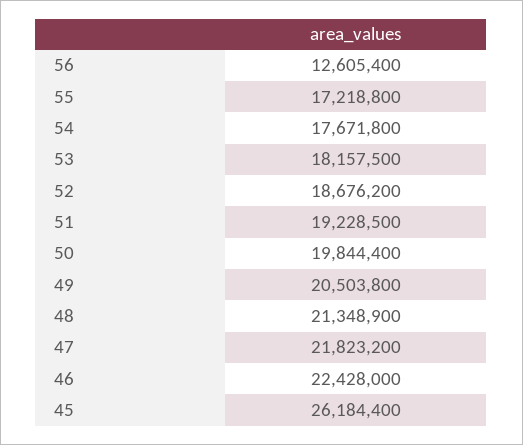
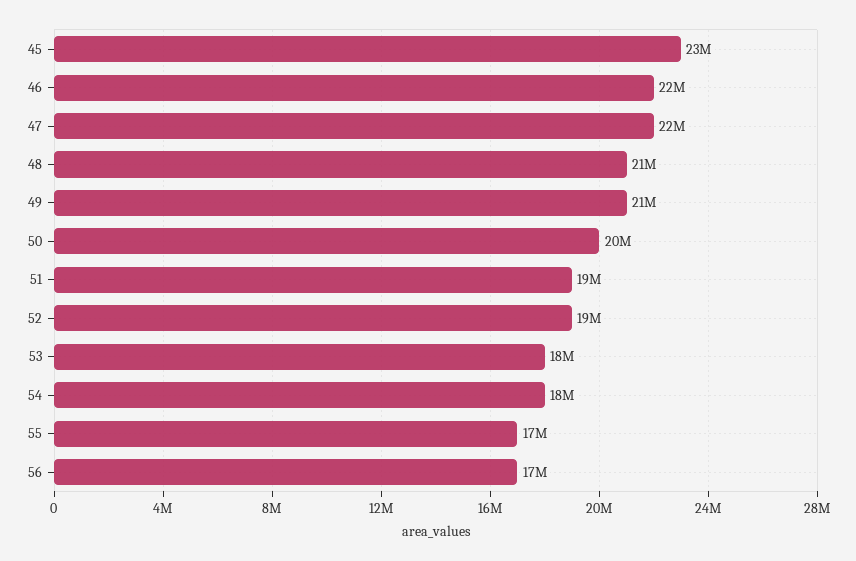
  {
-   "56": 12605400,
+   "56": 17000000,
    "55": 17218800,
    "54": 17671800,
    "53": 18157500,
    "52": 18676200,
    "51": 19228500,
    "50": 19844400,
    "49": 20503800,
    "48": 21348900,
    "47": 21823200,
    "46": 22428000,
-   "45": 26184400
+   "45": 23000000
  }

